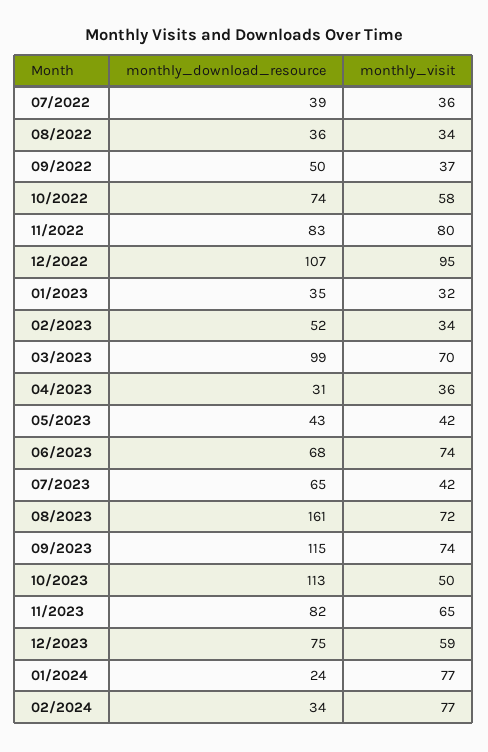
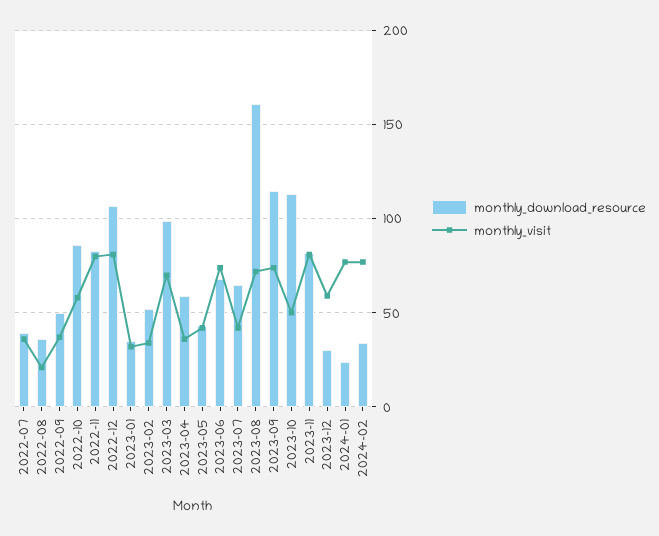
  {
    "monthly_download_resource": {
      "07/2022": 39,
      "08/2022": 36,
      "09/2022": 50,
-     "10/2022": 74,
+     "10/2022": 85,
      "11/2022": 83,
      "12/2022": 107,
      "01/2023": 35,
      "02/2023": 52,
      "03/2023": 99,
-     "04/2023": 31,
+     "04/2023": 60,
      "05/2023": 43,
      "06/2023": 68,
      "07/2023": 65,
      "08/2023": 161,
      "09/2023": 115,
      "10/2023": 113,
      "11/2023": 82,
-     "12/2023": 75,
+     "12/2023": 30,
      "01/2024": 24,
      "02/2024": 34
    },
    "monthly_visit": {
      "07/2022": 36,
-     "08/2022": 34,
+     "08/2022": 20,
      "09/2022": 37,
      "10/2022": 58,
      "11/2022": 80,
-     "12/2022": 95,
+     "12/2022": 80,
      "01/2023": 32,
      "02/2023": 34,
      "03/2023": 70,
      "04/2023": 36,
      "05/2023": 42,
      "06/2023": 74,
      "07/2023": 42,
      "08/2023": 72,
      "09/2023": 74,
      "10/2023": 50,
-     "11/2023": 65,
+     "11/2023": 80,
      "12/2023": 59,
      "01/2024": 77,
      "02/2024": 77
    }
  }

